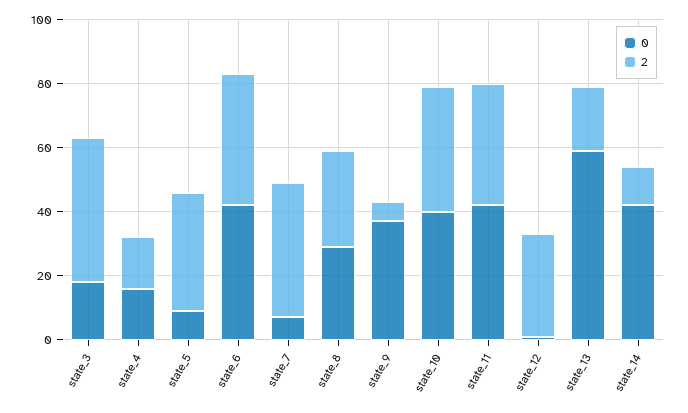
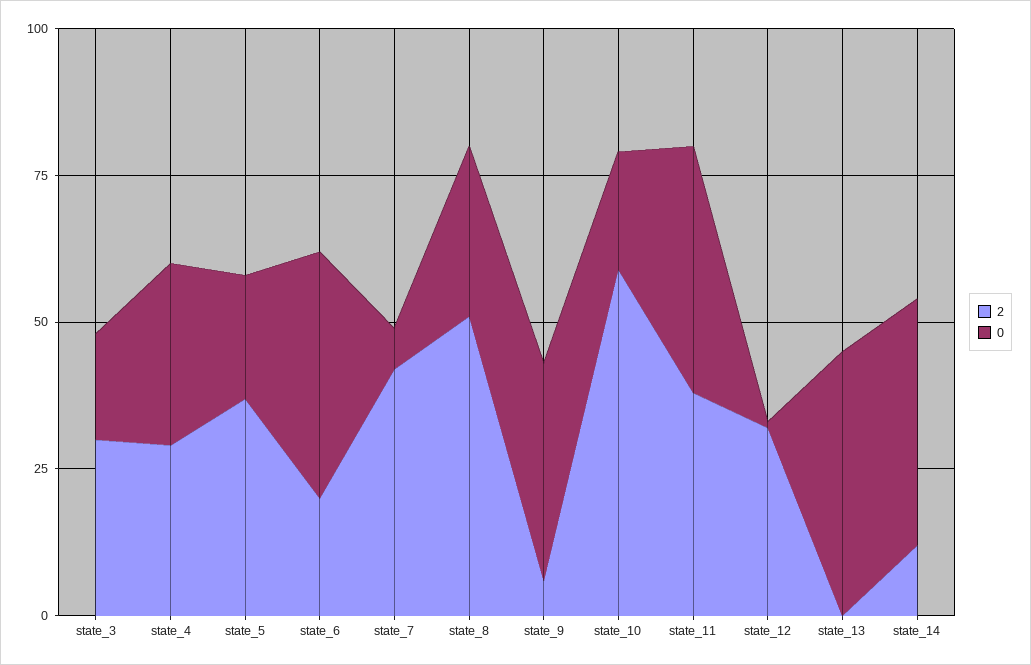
  {
    "0": {
      "state_3": 20,
-     "state_4": 15,
+     "state_4": 30,
-     "state_5": 10,
+     "state_5": 20,
      "state_6": 40,
      "state_7": 5,
      "state_8": 30,
      "state_9": 35,
-     "state_10": 40,
+     "state_10": 20,
      "state_11": 40,
      "state_12": 0,
-     "state_13": 60,
+     "state_13": 45,
      "state_14": 40
    },
    "2": {
-     "state_3": 45,
+     "state_3": 30,
-     "state_4": 15,
+     "state_4": 30,
      "state_5": 35,
-     "state_6": 40,
+     "state_6": 20,
      "state_7": 40,
-     "state_8": 30,
+     "state_8": 50,
      "state_9": 5,
-     "state_10": 40,
+     "state_10": 60,
      "state_11": 40,
      "state_12": 30,
-     "state_13": 20,
+     "state_13": 0,
      "state_14": 10
    }
  }

